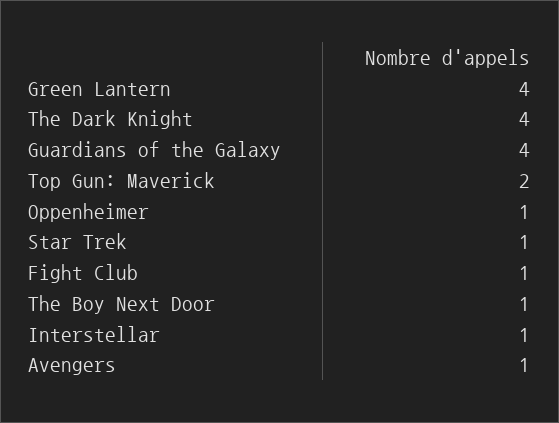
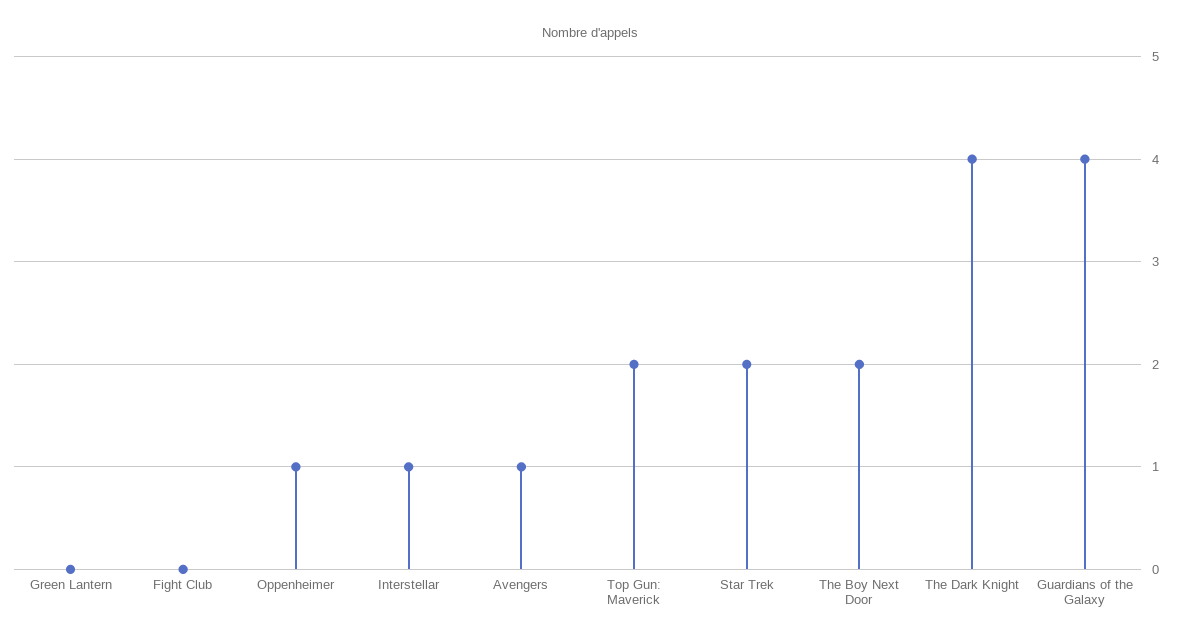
  {
-   "Green Lantern": 4,
+   "Green Lantern": 0,
    "The Dark Knight": 4,
    "Guardians of the Galaxy": 4,
    "Top Gun: Maverick": 2,
    "Oppenheimer": 1,
-   "Star Trek": 1,
+   "Star Trek": 2,
-   "Fight Club": 1,
+   "Fight Club": 0,
-   "The Boy Next Door": 1,
+   "The Boy Next Door": 2,
    "Interstellar": 1,
    "Avengers": 1
  }

